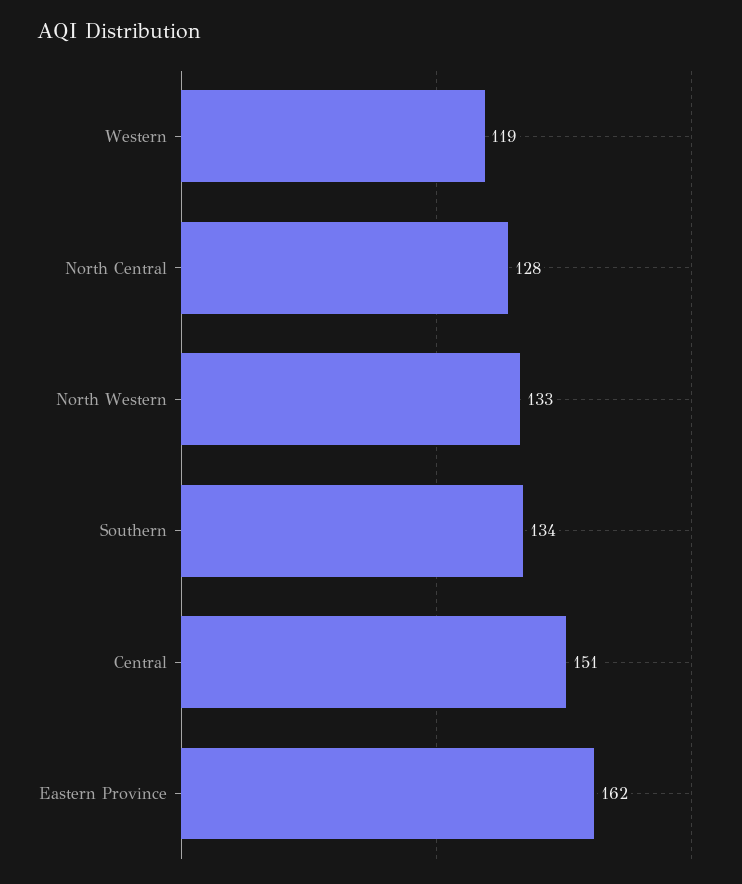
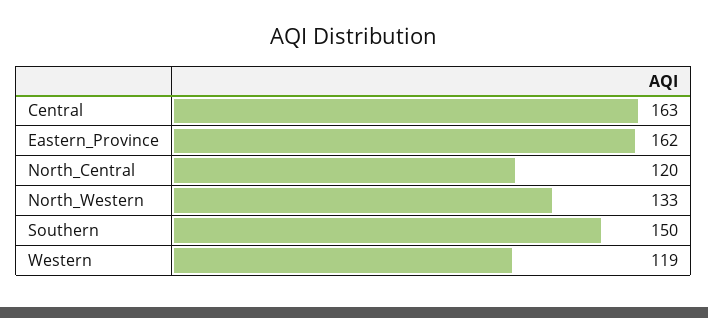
  {
    "Western": 119,
-   "North Central": 128,
+   "North Central": 120,
    "North Western": 133,
-   "Southern": 134,
+   "Southern": 150,
-   "Central": 151,
+   "Central": 163,
    "Eastern Province": 162
  }

